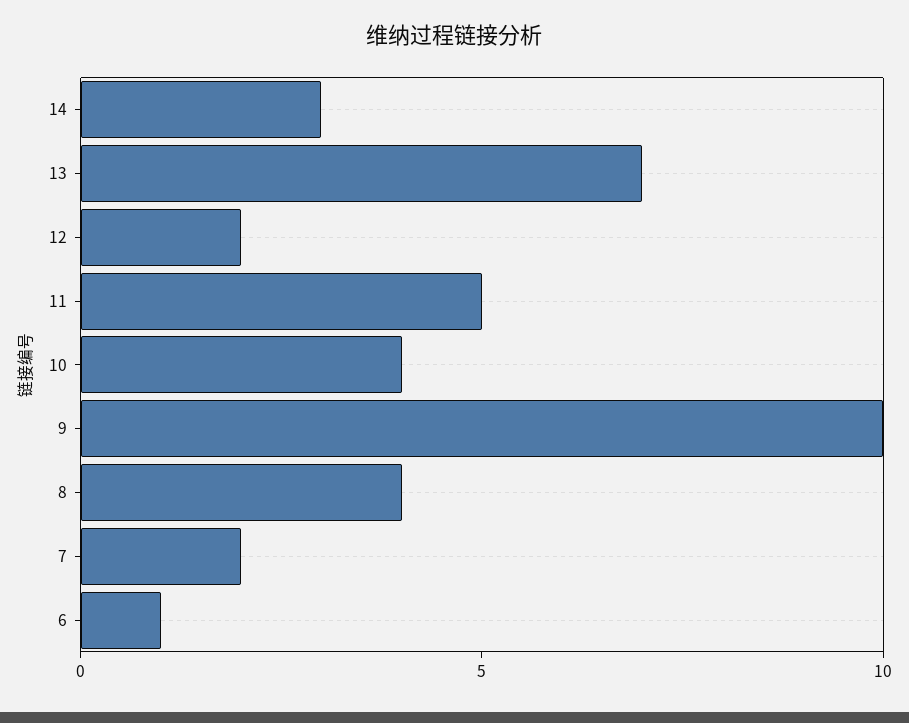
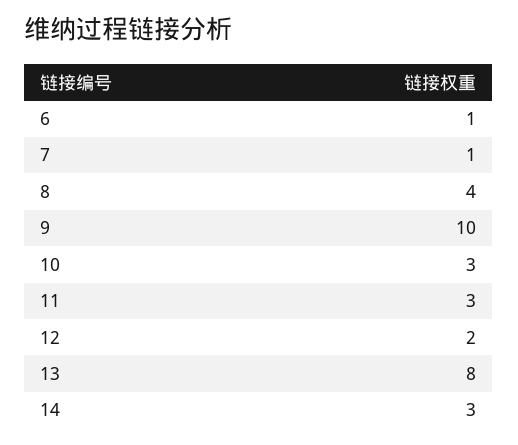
  {
    "14": 3,
-   "13": 7,
+   "13": 8,
    "12": 2,
-   "11": 5,
+   "11": 3,
-   "10": 4,
+   "10": 3,
    "9": 10,
    "8": 4,
-   "7": 2,
+   "7": 1,
    "6": 1
  }

